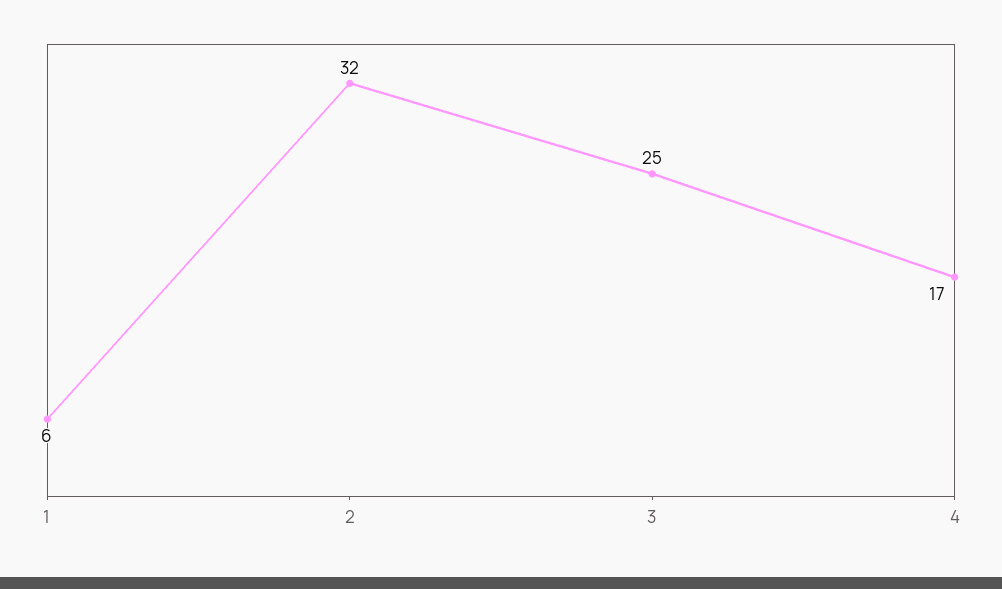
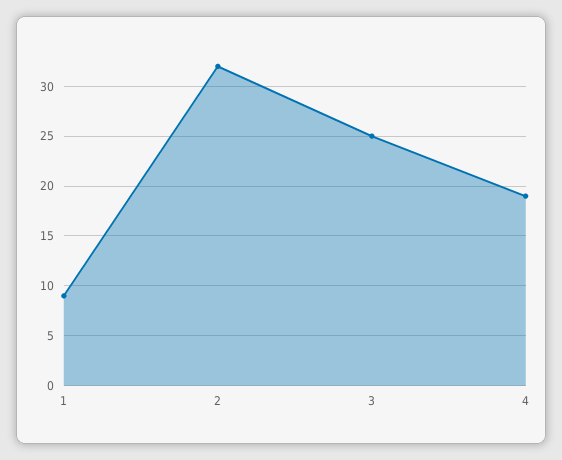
  {
-   "1": 6,
+   "1": 9,
    "2": 32,
    "3": 25,
-   "4": 17
+   "4": 19
  }

